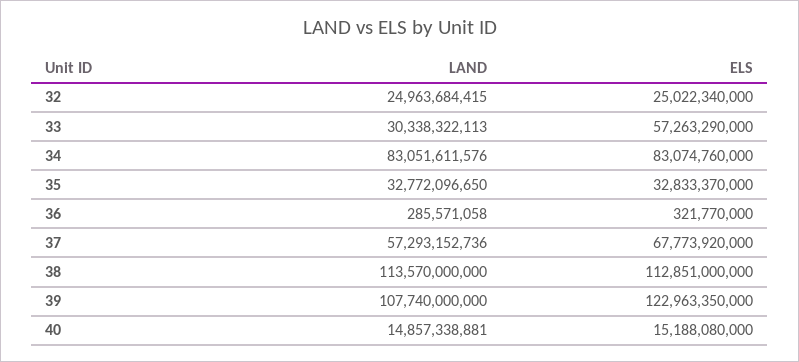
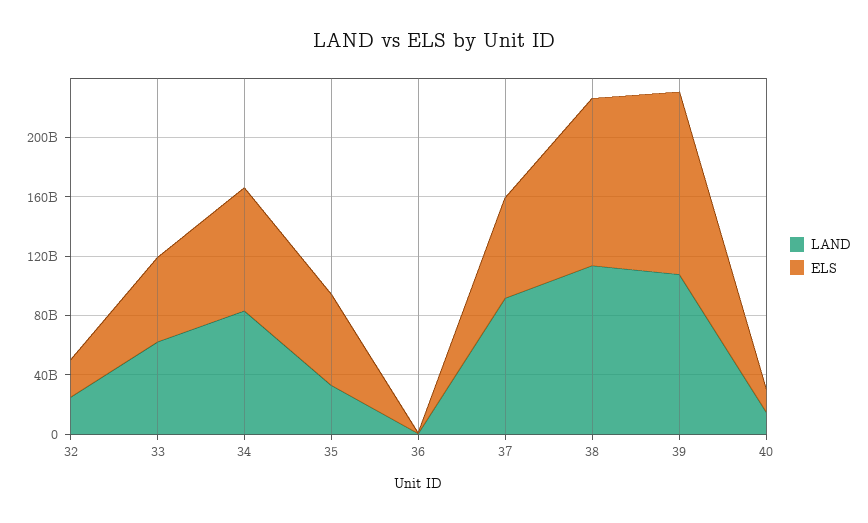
  {
    "LAND": {
      "32": 24963684415,
-     "33": 30338322113,
+     "33": 60000000000,
      "34": 83051611576,
      "35": 32772096650,
      "36": 285571058,
-     "37": 57293152736,
+     "37": 90000000000,
      "38": 113570000000,
      "39": 107740000000,
      "40": 14857338881
    },
    "ELS": {
      "32": 25022340000,
      "33": 57263290000,
      "34": 83074760000,
-     "35": 32833370000,
+     "35": 60000000000,
      "36": 321770000,
      "37": 67773920000,
      "38": 112851000000,
      "39": 122963350000,
      "40": 15188080000
    }
  }

